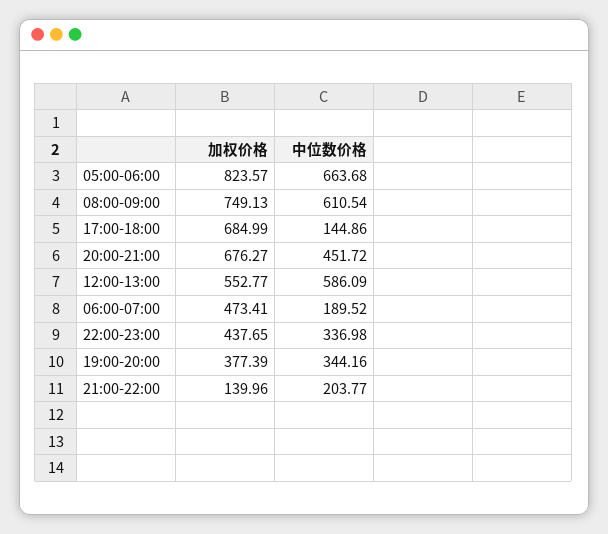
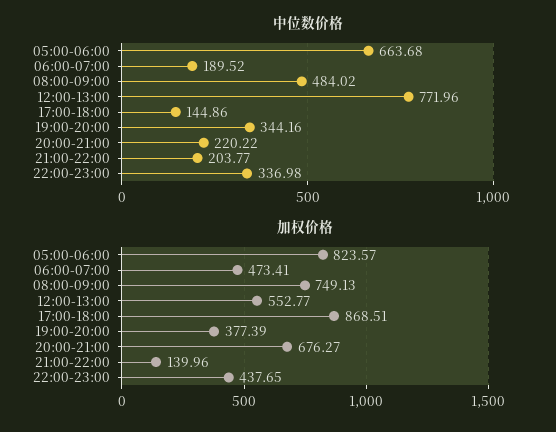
  {
    "加权价格": {
      "05:00-06:00": 823.57,
      "08:00-09:00": 749.13,
-     "17:00-18:00": 684.99,
+     "17:00-18:00": 868.51,
      "20:00-21:00": 676.27,
      "12:00-13:00": 552.77,
      "06:00-07:00": 473.41,
      "22:00-23:00": 437.65,
      "19:00-20:00": 377.39,
      "21:00-22:00": 139.96
    },
    "中位数价格": {
      "05:00-06:00": 663.68,
-     "08:00-09:00": 610.54,
+     "08:00-09:00": 484.02,
      "17:00-18:00": 144.86,
-     "20:00-21:00": 451.72,
+     "20:00-21:00": 220.22,
-     "12:00-13:00": 586.09,
+     "12:00-13:00": 771.96,
      "06:00-07:00": 189.52,
      "22:00-23:00": 336.98,
      "19:00-20:00": 344.16,
      "21:00-22:00": 203.77
    }
  }

